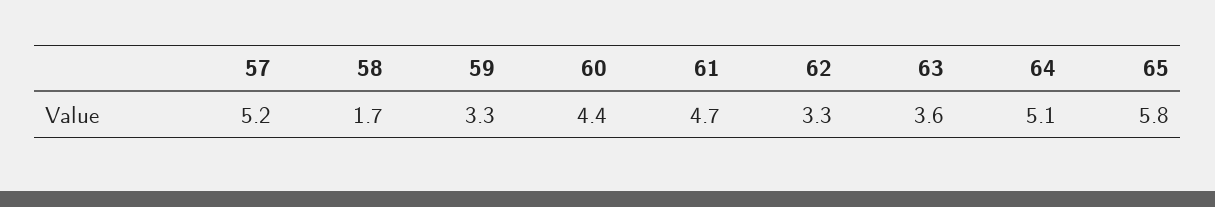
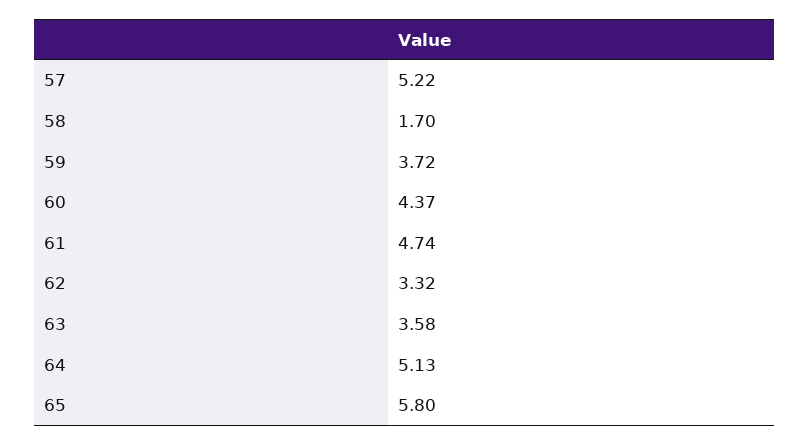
  {
    "57": 5.22,
    "58": 1.7,
-   "59": 3.3,
+   "59": 3.72,
    "60": 4.37,
    "61": 4.74,
    "62": 3.32,
    "63": 3.58,
    "64": 5.13,
    "65": 5.8
  }

